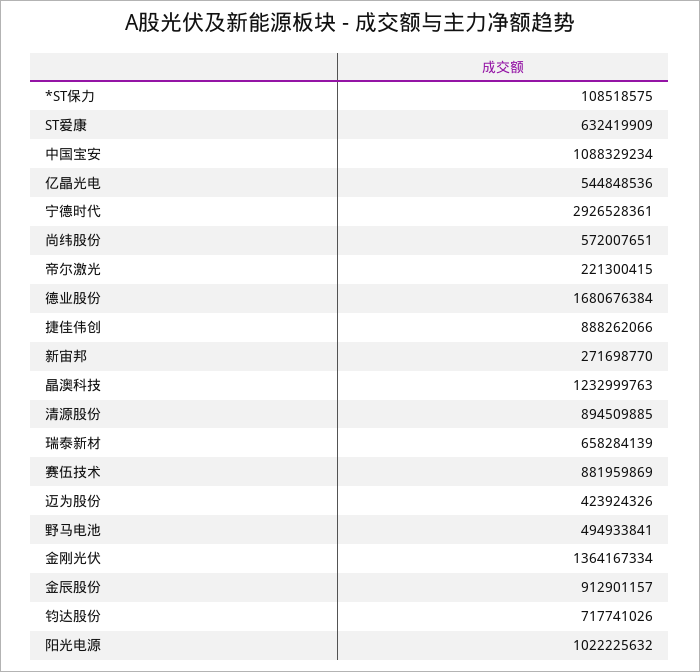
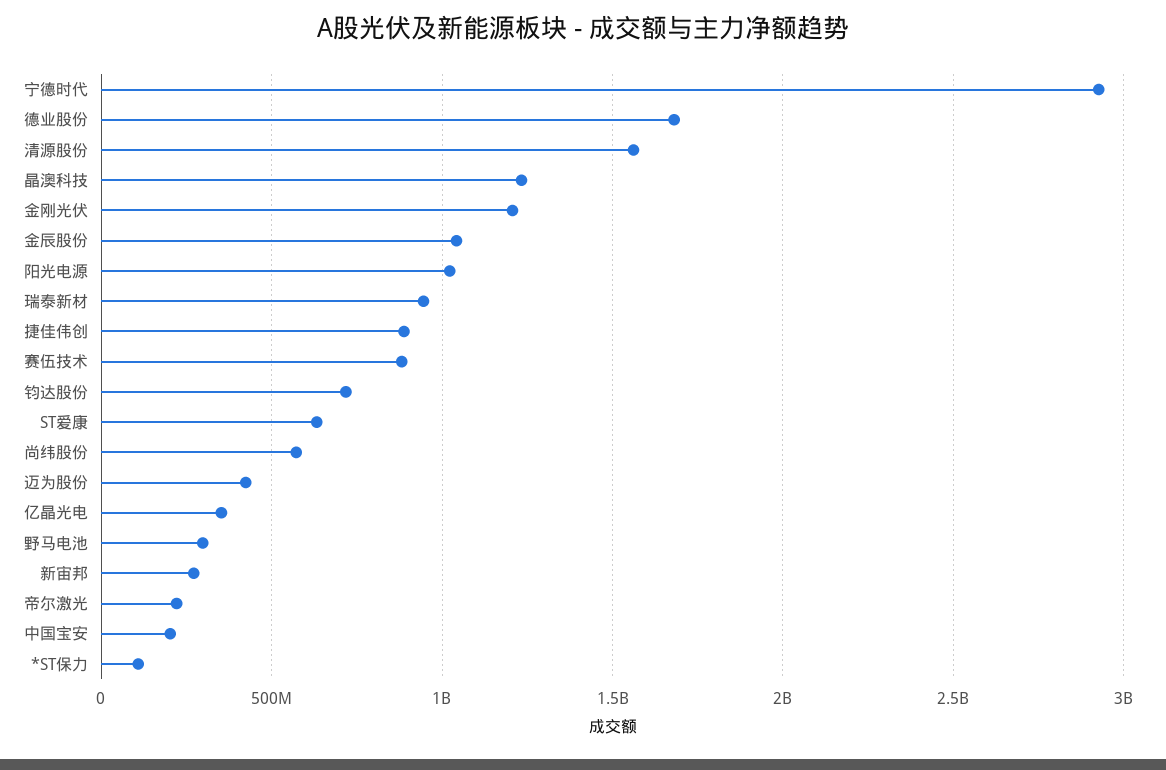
  {
    "*ST保力": 108518575,
    "ST爱康": 632419909,
-   "中国宝安": 1088329234,
+   "中国宝安": 200000000,
-   "亿晶光电": 544848536,
+   "亿晶光电": 350000000,
    "宁德时代": 2926528361,
    "尚纬股份": 572007651,
    "帝尔激光": 221300415,
    "德业股份": 1680676384,
    "捷佳伟创": 888262066,
    "新宙邦": 271698770,
    "晶澳科技": 1232999763,
-   "清源股份": 894509885,
+   "清源股份": 1550000000,
-   "瑞泰新材": 658284139,
+   "瑞泰新材": 950000000,
    "赛伍技术": 881959869,
    "迈为股份": 423924326,
-   "野马电池": 494933841,
+   "野马电池": 300000000,
-   "金刚光伏": 1364167334,
+   "金刚光伏": 1200000000,
-   "金辰股份": 912901157,
+   "金辰股份": 1050000000,
    "钧达股份": 717741026,
    "阳光电源": 1022225632
  }

